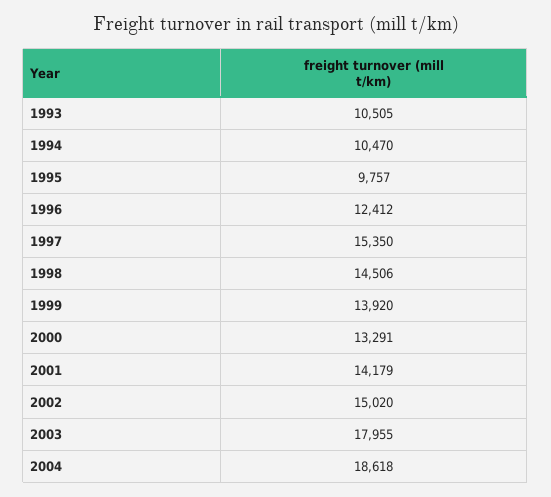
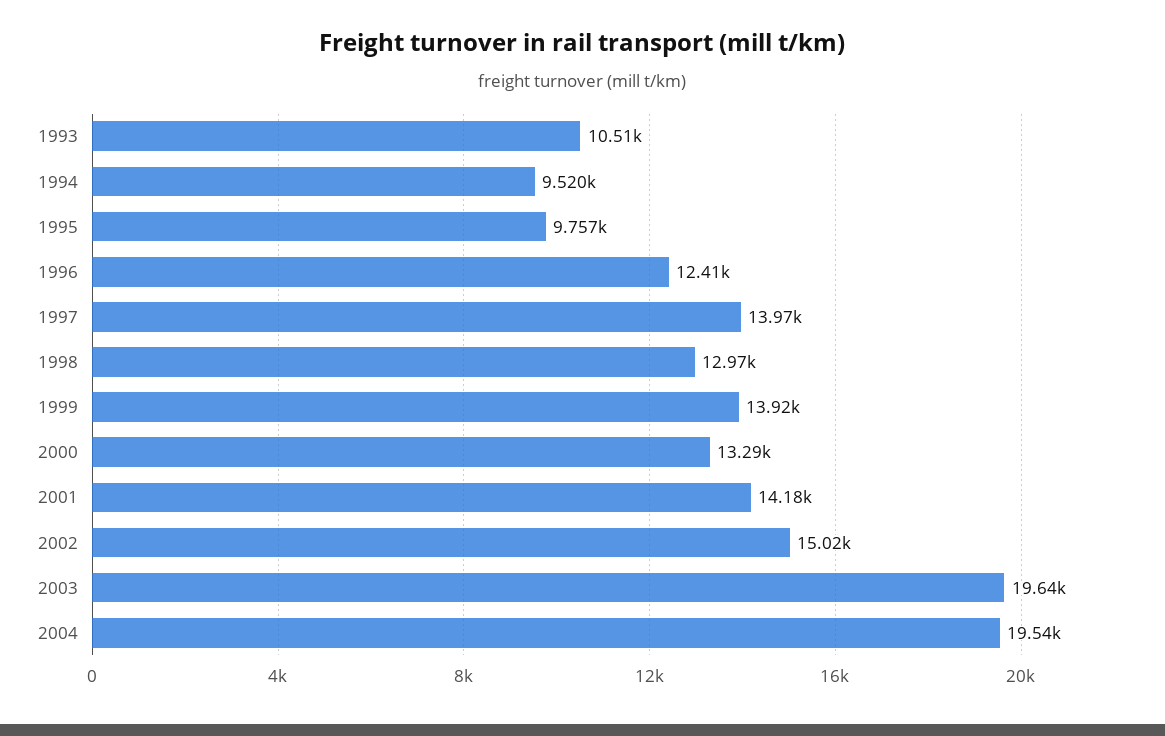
  {
    "1993": 10505,
-   "1994": 10470,
+   "1994": 9520,
    "1995": 9757,
    "1996": 12412,
-   "1997": 15350,
+   "1997": 13970,
-   "1998": 14506,
+   "1998": 12970,
    "1999": 13920,
    "2000": 13291,
    "2001": 14179,
    "2002": 15020,
-   "2003": 17955,
+   "2003": 19640,
-   "2004": 18618
+   "2004": 19540
  }

